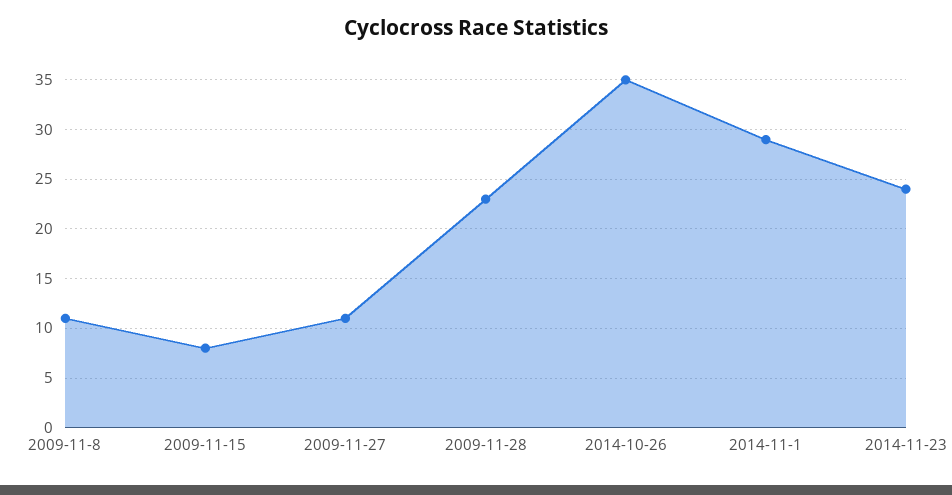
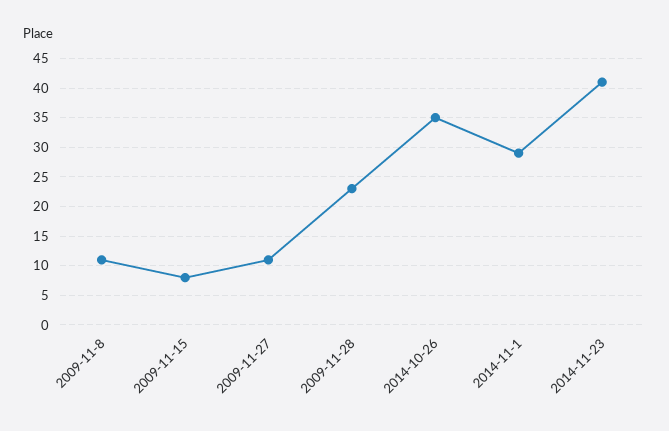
  {
    "2009-11-8": 11,
    "2009-11-15": 8,
    "2009-11-27": 11,
    "2009-11-28": 23,
    "2014-10-26": 35,
    "2014-11-1": 29,
-   "2014-11-23": 24
+   "2014-11-23": 40
  }

